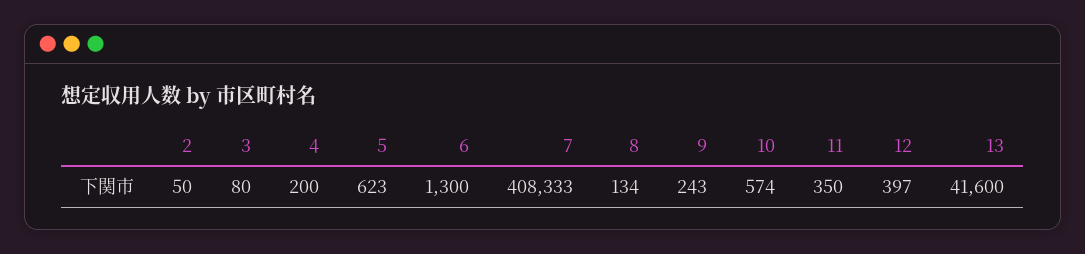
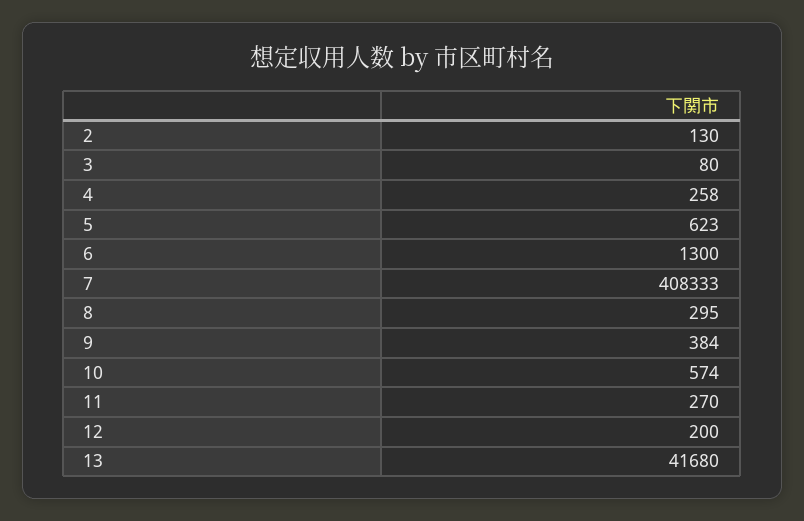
  {
-   "2": 50,
+   "2": 130,
    "3": 80,
-   "4": 200,
+   "4": 258,
    "5": 623,
    "6": 1300,
    "7": 408333,
-   "8": 134,
+   "8": 295,
-   "9": 243,
+   "9": 384,
    "10": 574,
-   "11": 350,
+   "11": 270,
-   "12": 397,
+   "12": 200,
-   "13": 41600
+   "13": 41680
  }

